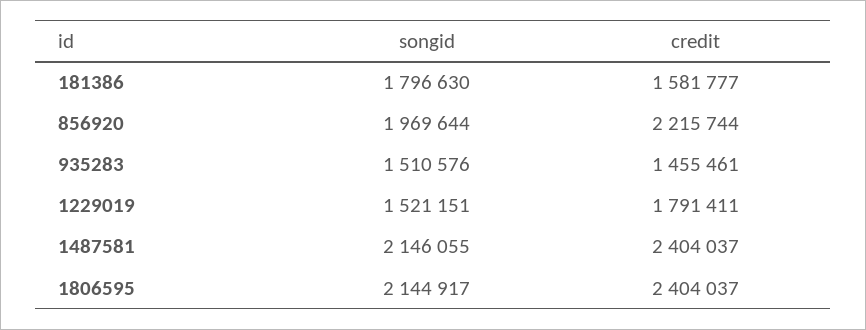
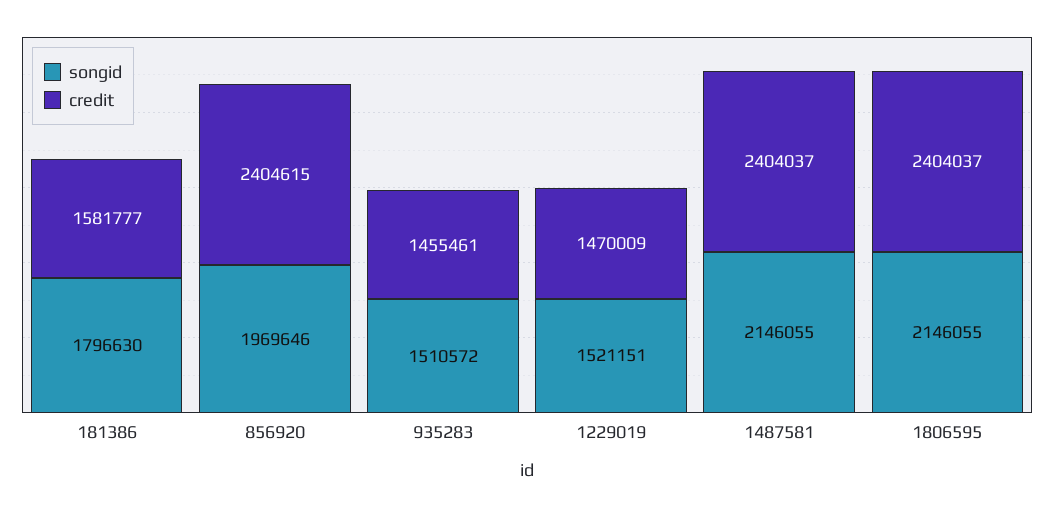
  {
    "songid": {
      "181386": 1796630,
-     "856920": 1969644,
+     "856920": 1969646,
-     "935283": 1510576,
+     "935283": 1510572,
      "1229019": 1521151,
      "1487581": 2146055,
-     "1806595": 2144917
+     "1806595": 2146055
    },
    "credit": {
      "181386": 1581777,
-     "856920": 2215744,
+     "856920": 2404615,
      "935283": 1455461,
-     "1229019": 1791411,
+     "1229019": 1470009,
      "1487581": 2404037,
      "1806595": 2404037
    }
  }

